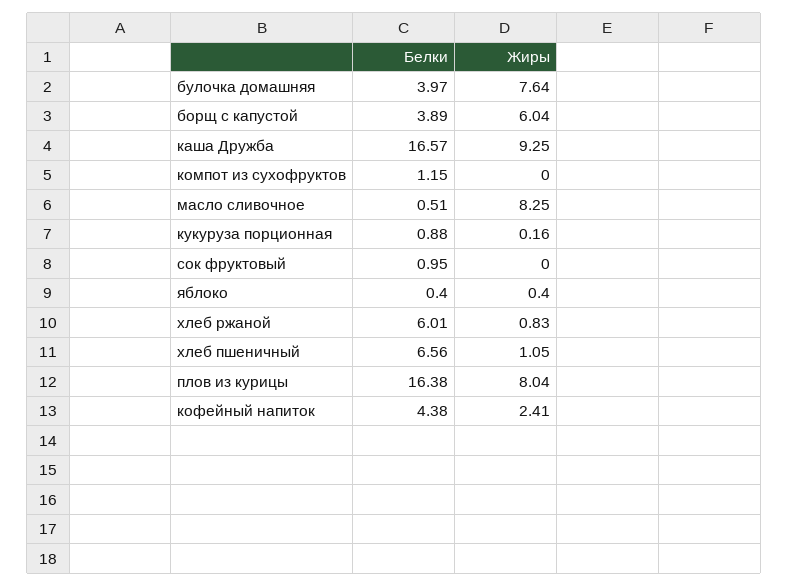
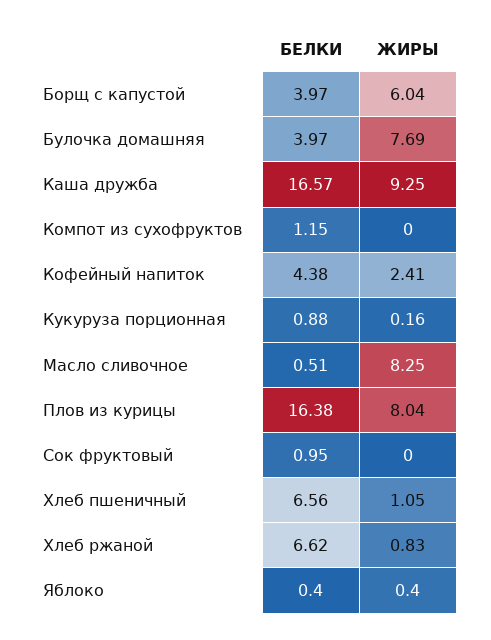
  {
    "Белки": {
      "булочка домашняя": 3.97,
-     "борщ с капустой": 3.89,
+     "борщ с капустой": 3.97,
      "каша Дружба": 16.57,
      "компот из сухофруктов": 1.15,
      "масло сливочное": 0.51,
      "кукуруза порционная": 0.88,
      "сок фруктовый": 0.95,
      "яблоко": 0.4,
-     "хлеб ржаной": 6.01,
+     "хлеб ржаной": 6.62,
      "хлеб пшеничный": 6.56,
      "плов из курицы": 16.38,
      "кофейный напиток": 4.38
    },
    "Жиры": {
-     "булочка домашняя": 7.64,
+     "булочка домашняя": 7.69,
      "борщ с капустой": 6.04,
      "каша Дружба": 9.25,
      "компот из сухофруктов": 0,
      "масло сливочное": 8.25,
      "кукуруза порционная": 0.16,
      "сок фруктовый": 0,
      "яблоко": 0.4,
      "хлеб ржаной": 0.83,
      "хлеб пшеничный": 1.05,
      "плов из курицы": 8.04,
      "кофейный напиток": 2.41
    }
  }

